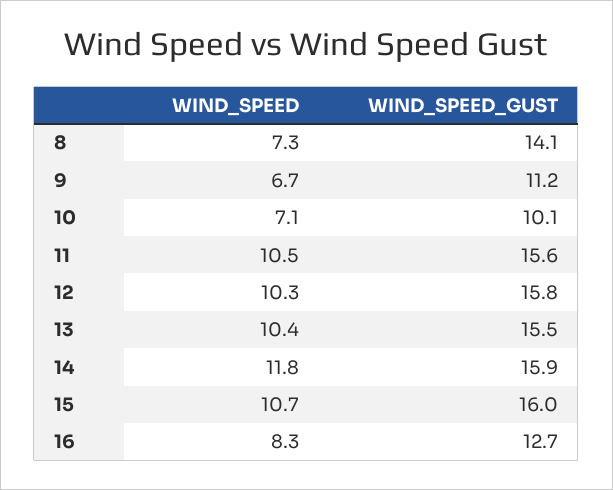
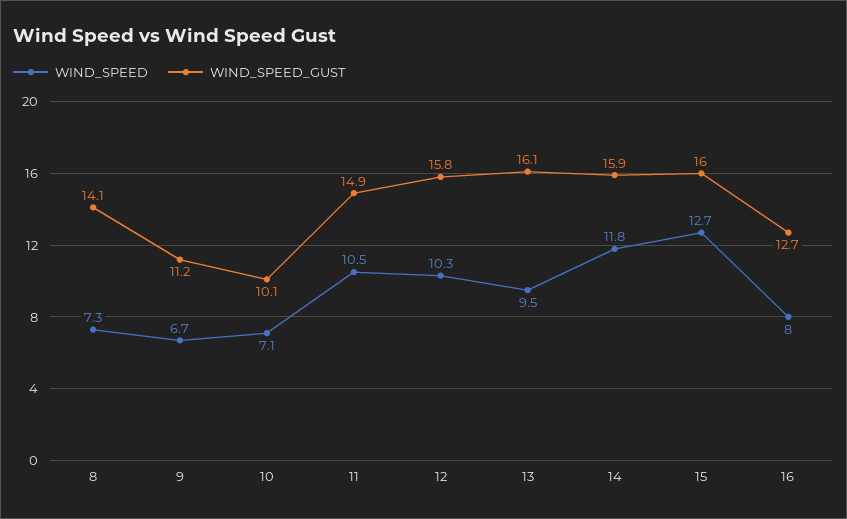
  {
    "WIND_SPEED": {
      "8": 7.3,
      "9": 6.7,
      "10": 7.1,
      "11": 10.5,
      "12": 10.3,
-     "13": 10.4,
+     "13": 9.5,
      "14": 11.8,
-     "15": 10.7,
+     "15": 12.7,
-     "16": 8.3
+     "16": 8
    },
    "WIND_SPEED_GUST": {
      "8": 14.1,
      "9": 11.2,
      "10": 10.1,
-     "11": 15.6,
+     "11": 14.9,
      "12": 15.8,
-     "13": 15.5,
+     "13": 16.1,
      "14": 15.9,
      "15": 16,
      "16": 12.7
    }
  }

